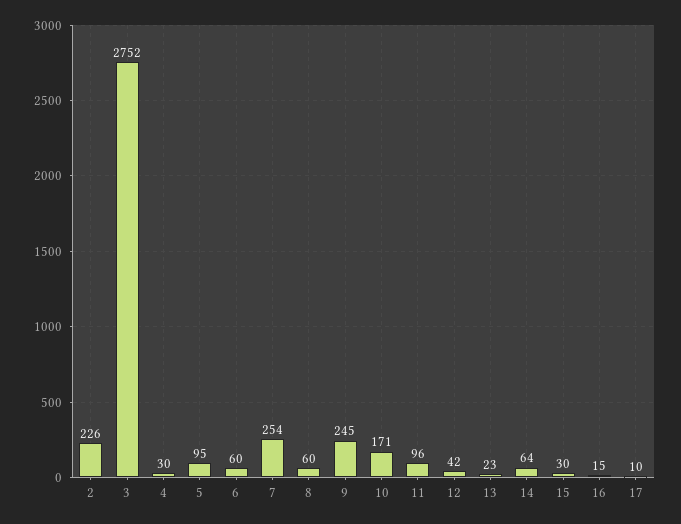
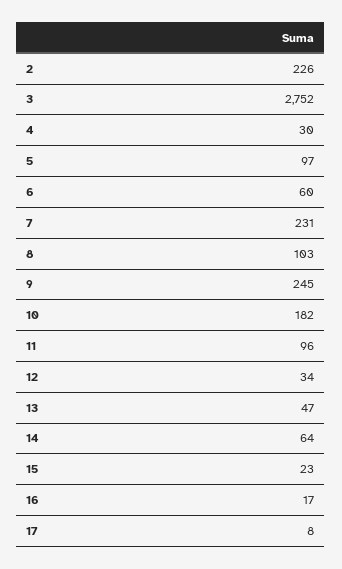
  {
    "2": 226,
    "3": 2752,
    "4": 30,
-   "5": 95,
+   "5": 97,
    "6": 60,
-   "7": 254,
+   "7": 231,
-   "8": 60,
+   "8": 103,
    "9": 245,
-   "10": 171,
+   "10": 182,
    "11": 96,
-   "12": 42,
+   "12": 34,
-   "13": 23,
+   "13": 47,
    "14": 64,
-   "15": 30,
+   "15": 23,
-   "16": 15,
+   "16": 17,
-   "17": 10
+   "17": 8
  }

